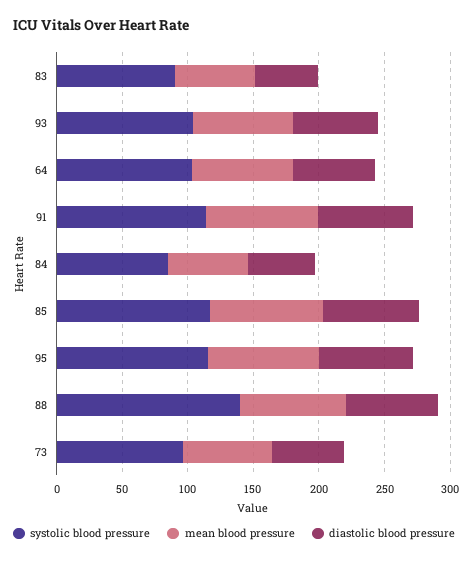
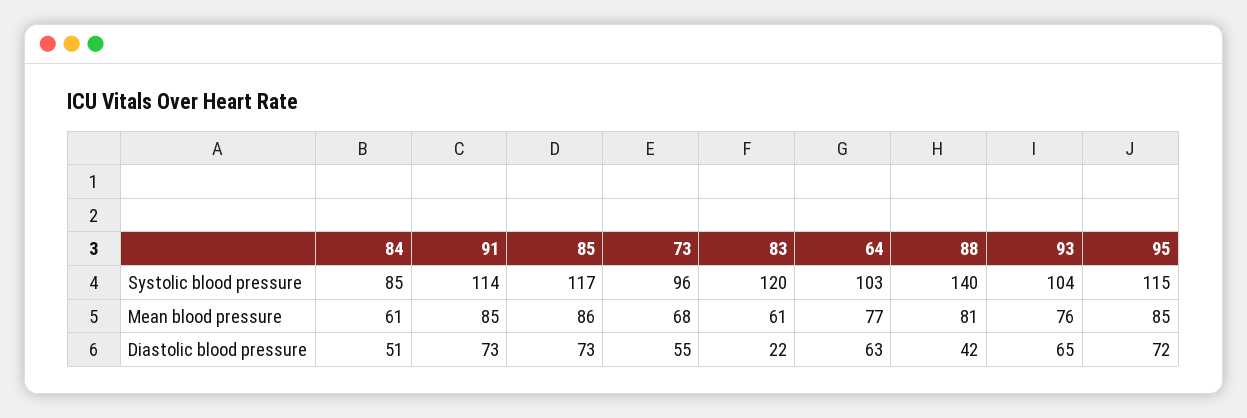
  {
    "systolic blood pressure": {
-     "83": 90,
+     "83": 120,
      "93": 104,
      "64": 103,
      "91": 114,
      "84": 85,
      "85": 117,
      "95": 115,
      "88": 140,
      "73": 96
    },
    "mean blood pressure": {
      "83": 61,
      "93": 76,
      "64": 77,
      "91": 85,
      "84": 61,
      "85": 86,
      "95": 85,
      "88": 81,
      "73": 68
    },
    "diastolic blood pressure": {
-     "83": 50,
+     "83": 22,
      "93": 65,
      "64": 63,
      "91": 73,
      "84": 51,
      "85": 73,
      "95": 72,
-     "88": 70,
+     "88": 42,
      "73": 55
    }
  }

